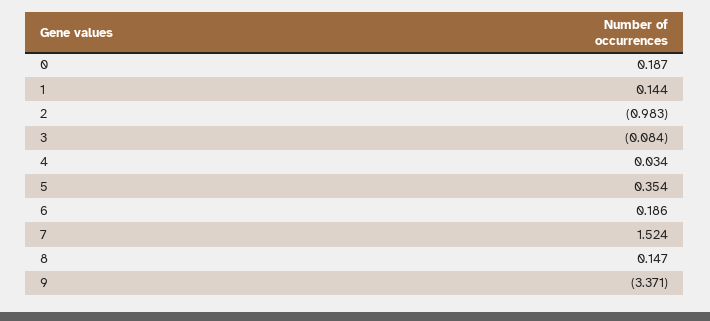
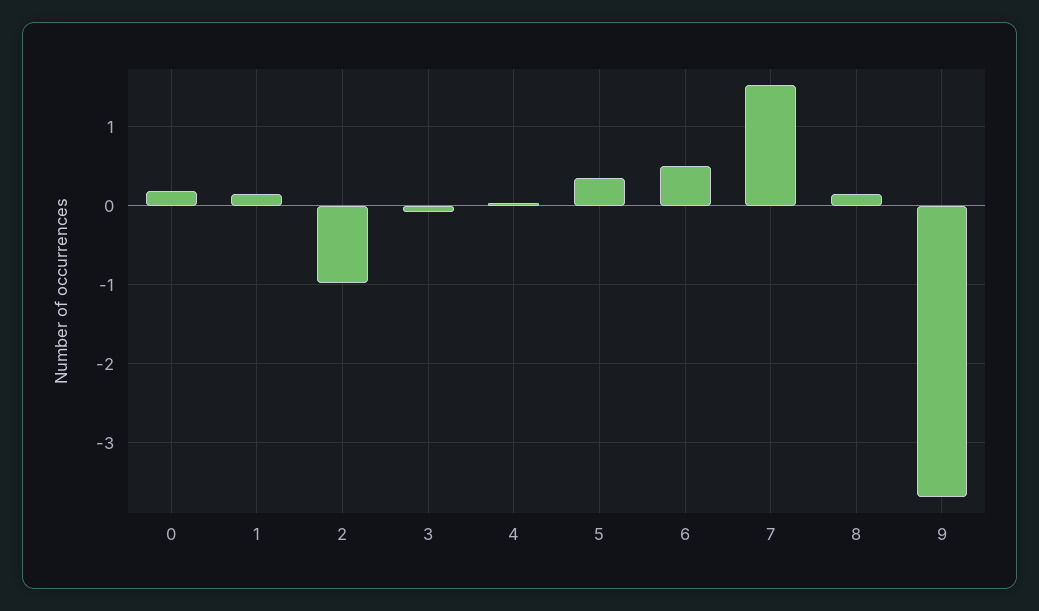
  {
    "0": 0.187,
    "1": 0.144,
    "2": -0.983,
    "3": -0.084,
    "4": 0.034,
    "5": 0.354,
-   "6": 0.186,
+   "6": 0.5,
    "7": 1.524,
    "8": 0.147,
-   "9": -3.371
+   "9": -3.7
  }

